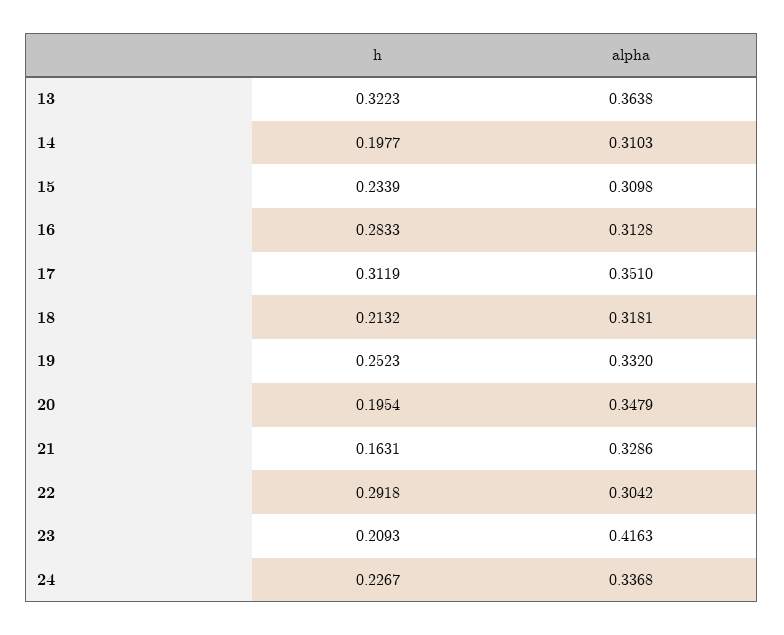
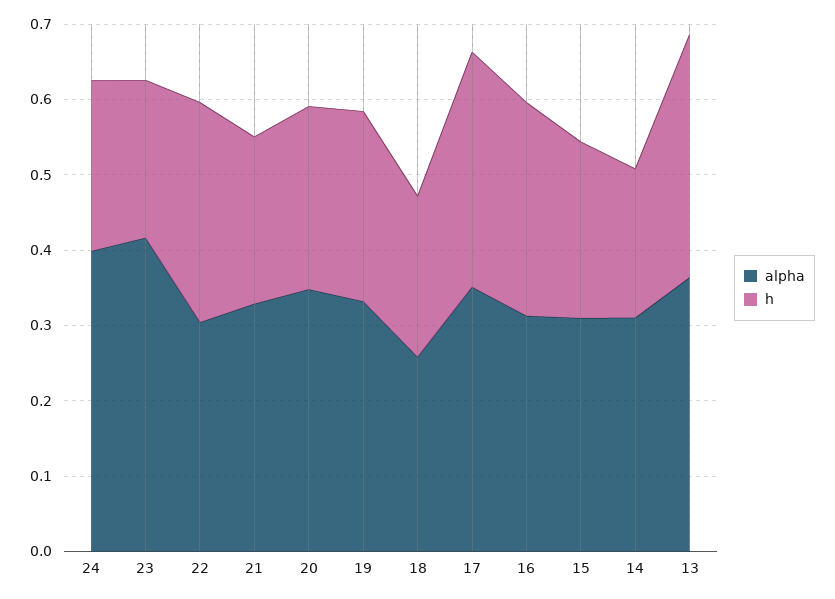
  {
    "h": {
      "13": 0.3223,
      "14": 0.1977,
      "15": 0.2339,
      "16": 0.2833,
      "17": 0.3119,
      "18": 0.2132,
      "19": 0.2523,
-     "20": 0.1954,
+     "20": 0.24,
-     "21": 0.1631,
+     "21": 0.22,
      "22": 0.2918,
      "23": 0.2093,
      "24": 0.2267
    },
    "alpha": {
      "13": 0.3638,
      "14": 0.3103,
      "15": 0.3098,
      "16": 0.3128,
      "17": 0.351,
-     "18": 0.3181,
+     "18": 0.26,
      "19": 0.332,
      "20": 0.3479,
      "21": 0.3286,
      "22": 0.3042,
      "23": 0.4163,
-     "24": 0.3368
+     "24": 0.4
    }
  }

